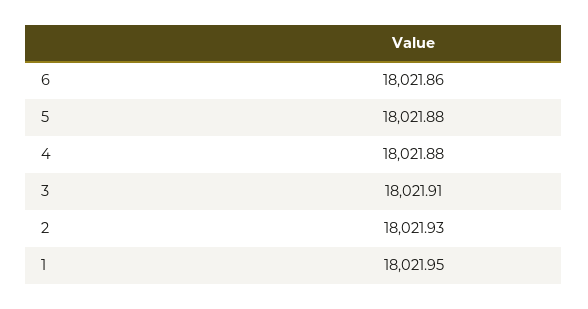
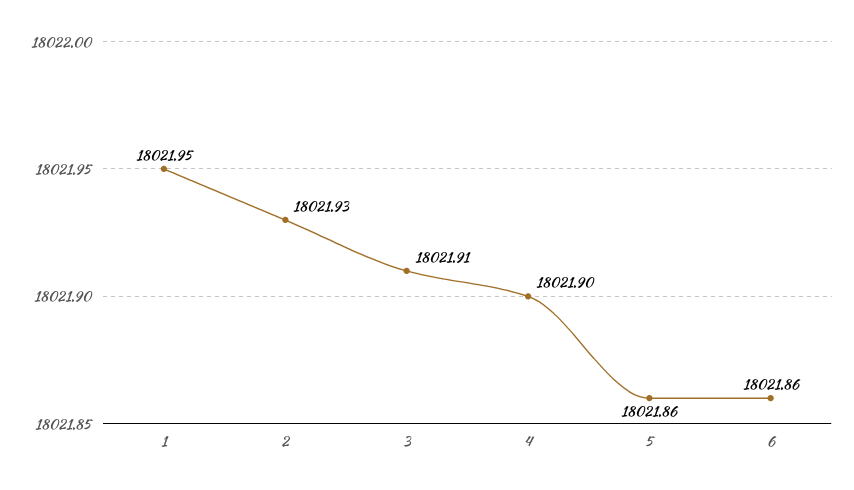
  {
    "6": 18021.86,
-   "5": 18021.88,
+   "5": 18021.86,
-   "4": 18021.88,
+   "4": 18021.9,
    "3": 18021.91,
    "2": 18021.93,
    "1": 18021.95
  }

